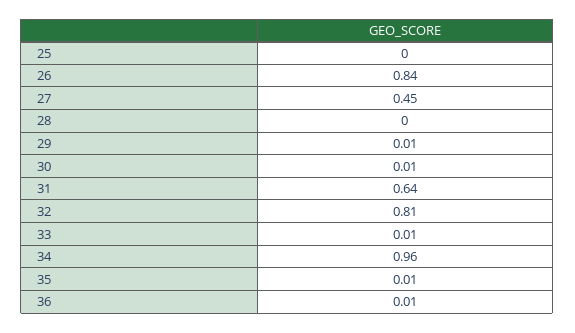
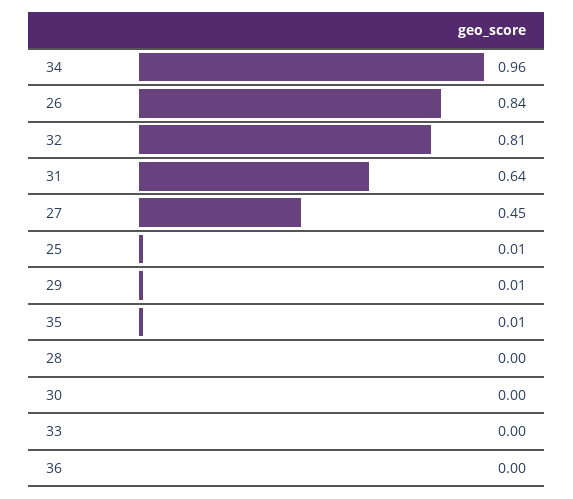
  {
-   "25": 0,
+   "25": 0.01,
    "26": 0.84,
    "27": 0.45,
    "28": 0,
    "29": 0.01,
-   "30": 0.01,
+   "30": 0,
    "31": 0.64,
    "32": 0.81,
-   "33": 0.01,
+   "33": 0,
    "34": 0.96,
    "35": 0.01,
-   "36": 0.01
+   "36": 0
  }

